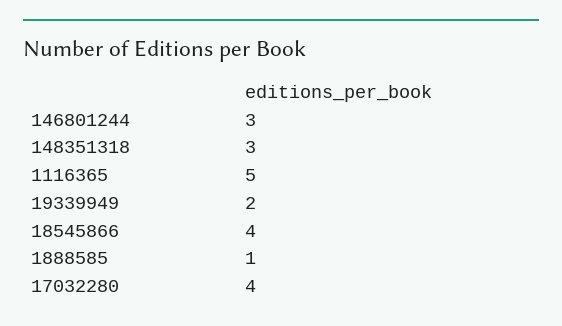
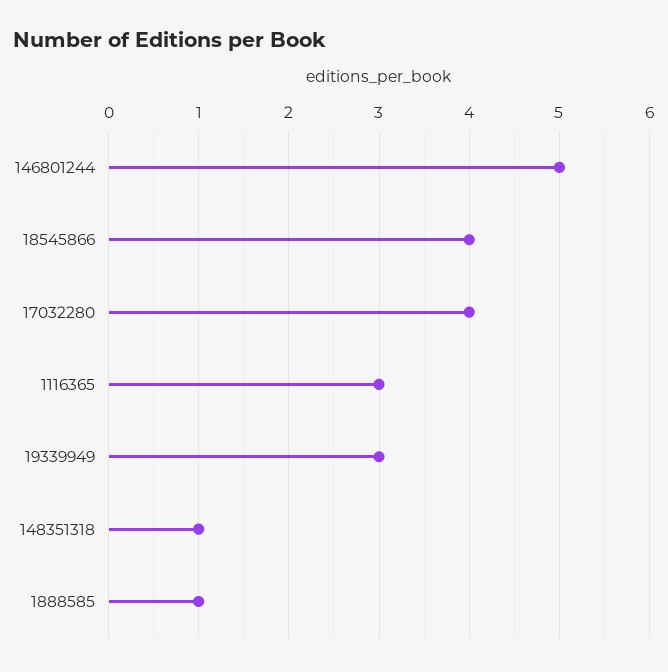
  {
-   "146801244": 3,
+   "146801244": 5,
-   "148351318": 3,
+   "148351318": 1,
-   "1116365": 5,
+   "1116365": 3,
-   "19339949": 2,
+   "19339949": 3,
    "18545866": 4,
    "1888585": 1,
    "17032280": 4
  }

